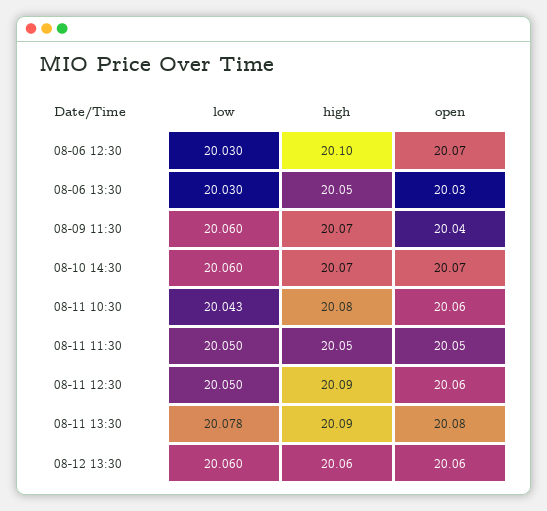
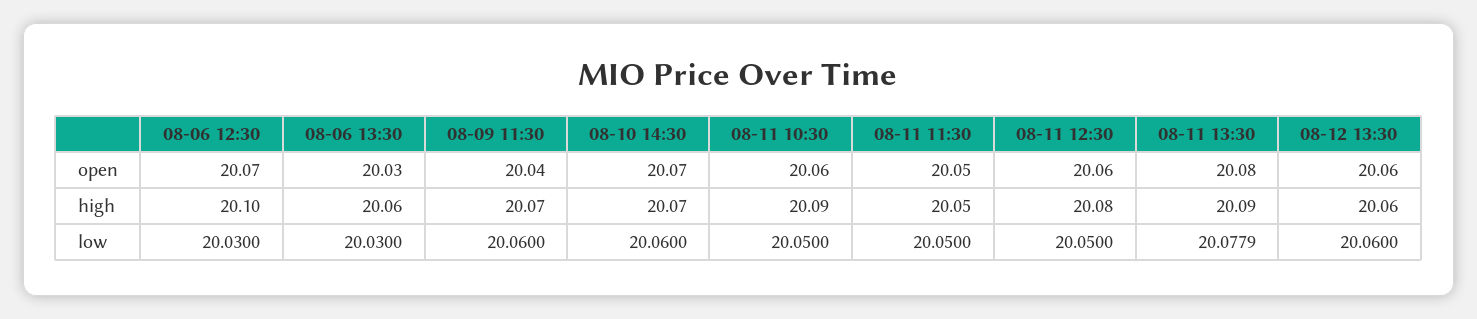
  {
    "low": {
      "08-06 12:30": 20.03,
      "08-06 13:30": 20.03,
      "08-09 11:30": 20.06,
      "08-10 14:30": 20.06,
-     "08-11 10:30": 20.043,
+     "08-11 10:30": 20.05,
      "08-11 11:30": 20.05,
      "08-11 12:30": 20.05,
      "08-11 13:30": 20.0779,
      "08-12 13:30": 20.06
    },
    "high": {
      "08-06 12:30": 20.1,
-     "08-06 13:30": 20.05,
+     "08-06 13:30": 20.06,
      "08-09 11:30": 20.07,
      "08-10 14:30": 20.07,
-     "08-11 10:30": 20.08,
+     "08-11 10:30": 20.09,
      "08-11 11:30": 20.05,
-     "08-11 12:30": 20.09,
+     "08-11 12:30": 20.08,
      "08-11 13:30": 20.09,
      "08-12 13:30": 20.06
    },
    "open": {
      "08-06 12:30": 20.07,
      "08-06 13:30": 20.03,
      "08-09 11:30": 20.04,
      "08-10 14:30": 20.07,
      "08-11 10:30": 20.06,
      "08-11 11:30": 20.05,
      "08-11 12:30": 20.06,
      "08-11 13:30": 20.08,
      "08-12 13:30": 20.06
    }
  }

